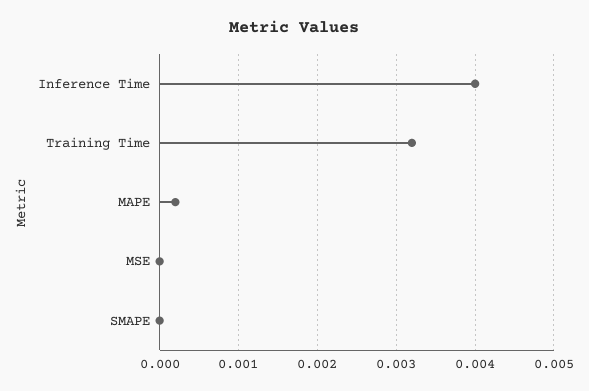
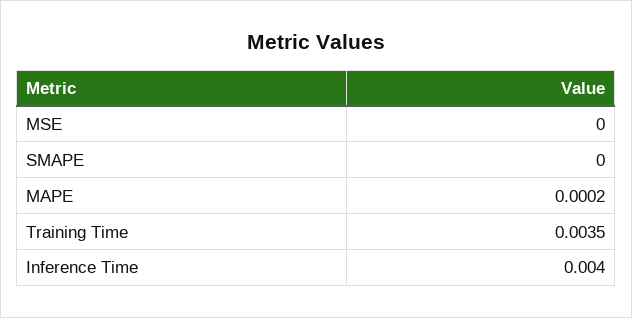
  {
    "Inference Time": 0.004,
-   "Training Time": 0.0032,
+   "Training Time": 0.0035,
    "MAPE": 0.0002,
    "MSE": 0,
    "SMAPE": 0
  }

